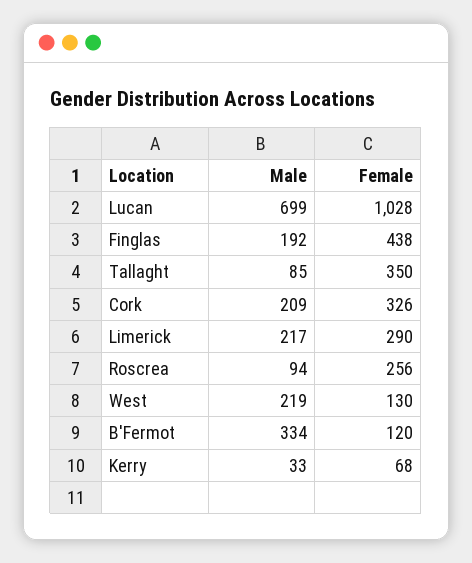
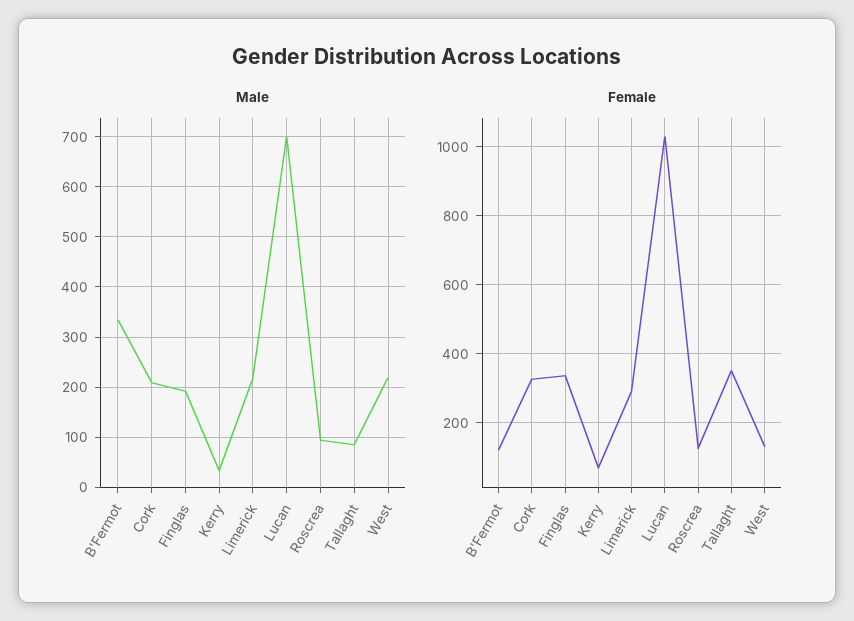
  {
    "Male": {
      "Lucan": 699,
      "Finglas": 192,
      "Tallaght": 85,
      "Cork": 209,
      "Limerick": 217,
      "Roscrea": 94,
      "West": 219,
      "B'Fermot": 334,
      "Kerry": 33
    },
    "Female": {
      "Lucan": 1028,
-     "Finglas": 438,
+     "Finglas": 340,
      "Tallaght": 350,
      "Cork": 326,
      "Limerick": 290,
-     "Roscrea": 256,
+     "Roscrea": 120,
      "West": 130,
      "B'Fermot": 120,
      "Kerry": 68
    }
  }

